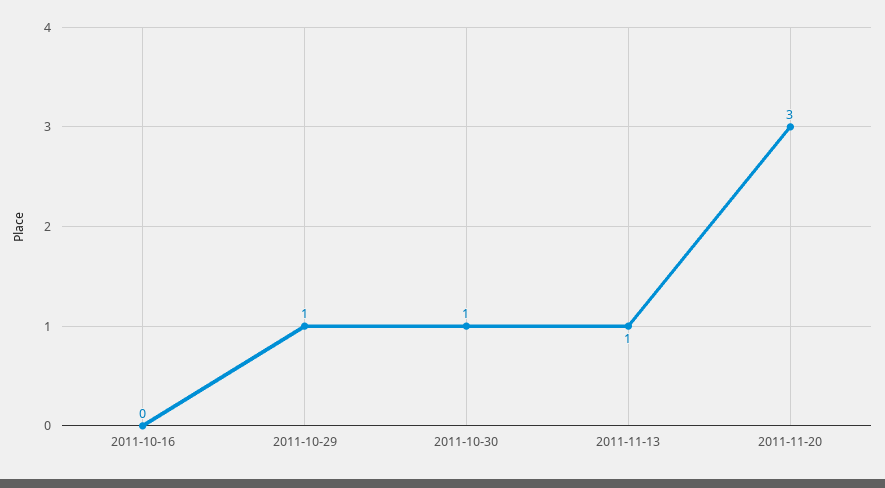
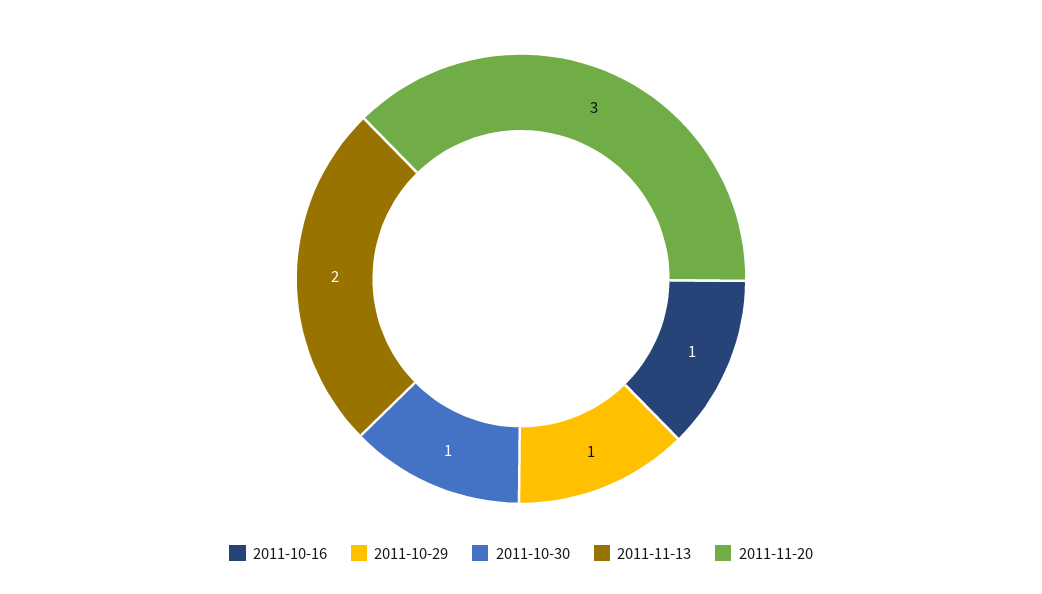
  {
-   "2011-10-16": 0,
+   "2011-10-16": 1,
    "2011-10-29": 1,
    "2011-10-30": 1,
-   "2011-11-13": 1,
+   "2011-11-13": 2,
    "2011-11-20": 3
  }

